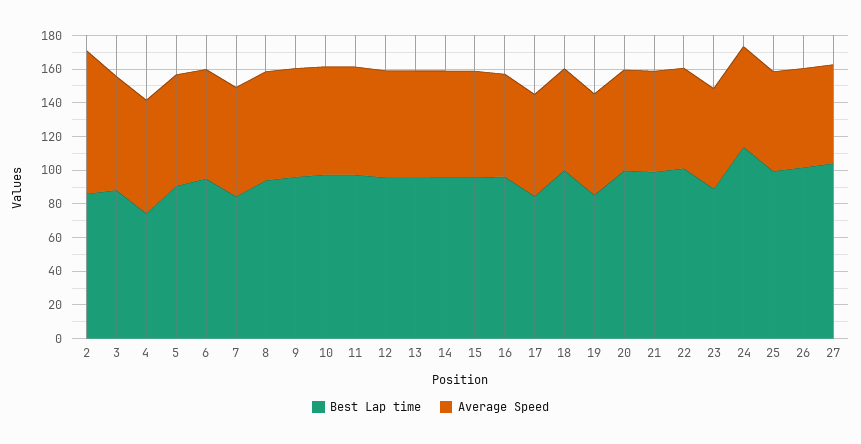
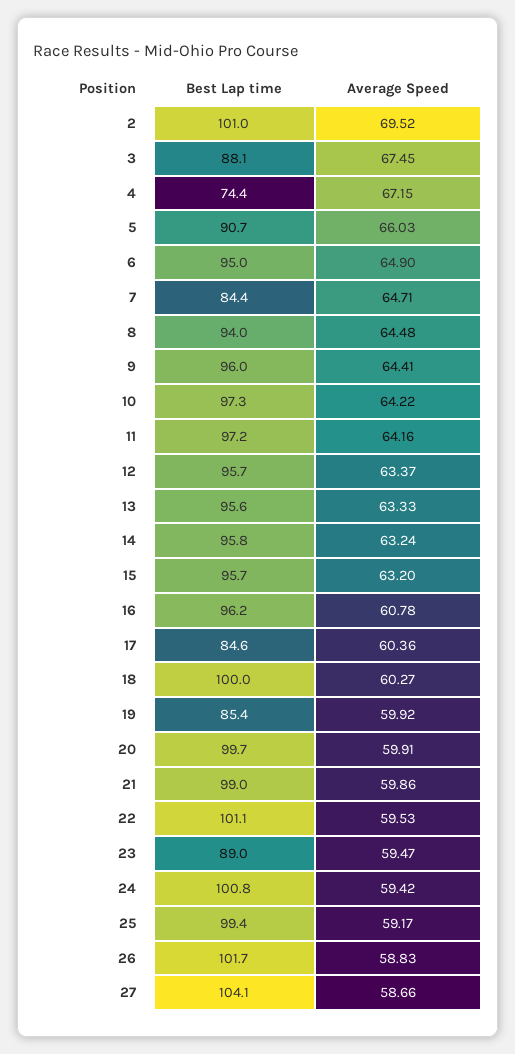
  {
    "Best Lap time": {
-     "2": 85,
+     "2": 101,
      "3": 88.1,
      "4": 74.4,
      "5": 90.7,
      "6": 95,
      "7": 84.4,
      "8": 94,
      "9": 96,
      "10": 97.3,
      "11": 97.2,
      "12": 95.7,
      "13": 95.6,
      "14": 95.8,
      "15": 95.7,
      "16": 96.2,
      "17": 84.6,
      "18": 100,
      "19": 85.4,
      "20": 99.7,
      "21": 99,
      "22": 101.1,
      "23": 89,
-     "24": 115,
+     "24": 100.8,
      "25": 99.4,
      "26": 101.7,
      "27": 104.1
    },
    "Average Speed": {
-     "2": 85,
+     "2": 69.52,
      "3": 67.45,
      "4": 67.15,
      "5": 66.03,
      "6": 64.9,
      "7": 64.71,
      "8": 64.48,
      "9": 64.41,
      "10": 64.22,
      "11": 64.16,
      "12": 63.37,
      "13": 63.33,
      "14": 63.24,
      "15": 63.2,
      "16": 60.78,
      "17": 60.36,
      "18": 60.27,
      "19": 59.92,
      "20": 59.91,
      "21": 59.86,
      "22": 59.53,
      "23": 59.47,
      "24": 59.42,
      "25": 59.17,
      "26": 58.83,
      "27": 58.66
    }
  }

